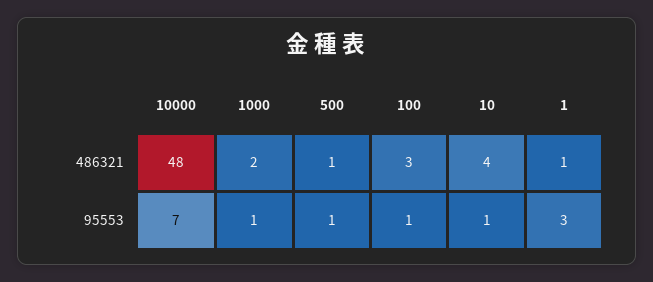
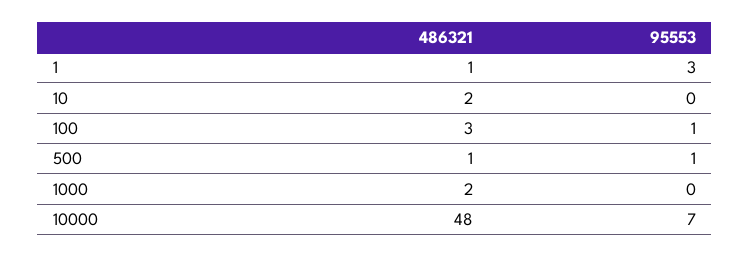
  {
    "10000": {
      "486321": 48,
      "95553": 7
    },
    "1000": {
      "486321": 2,
-     "95553": 1
+     "95553": 0
    },
    "500": {
      "486321": 1,
      "95553": 1
    },
    "100": {
      "486321": 3,
      "95553": 1
    },
    "10": {
-     "486321": 4,
+     "486321": 2,
-     "95553": 1
+     "95553": 0
    },
    "1": {
      "486321": 1,
      "95553": 3
    }
  }

